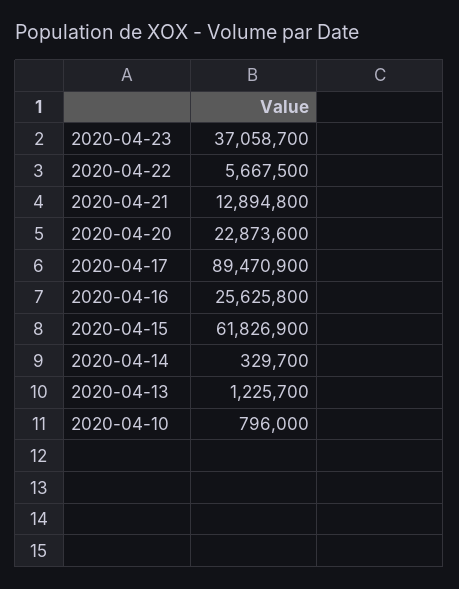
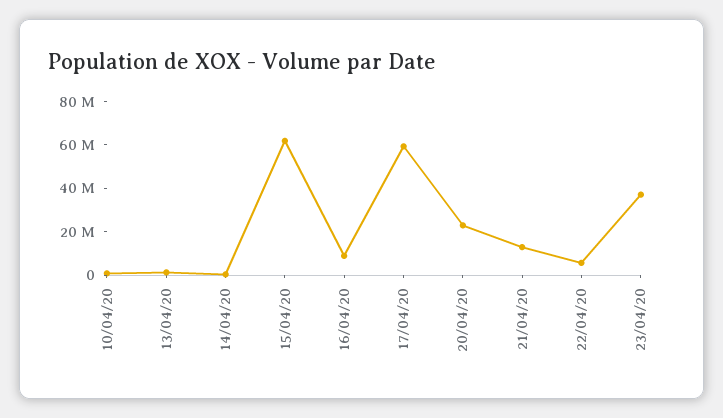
  {
    "2020-04-23": 37058700,
    "2020-04-22": 5667500,
    "2020-04-21": 12894800,
    "2020-04-20": 22873600,
-   "2020-04-17": 89470900,
+   "2020-04-17": 60000000,
-   "2020-04-16": 25625800,
+   "2020-04-16": 10000000,
    "2020-04-15": 61826900,
    "2020-04-14": 329700,
    "2020-04-13": 1225700,
    "2020-04-10": 796000
  }

